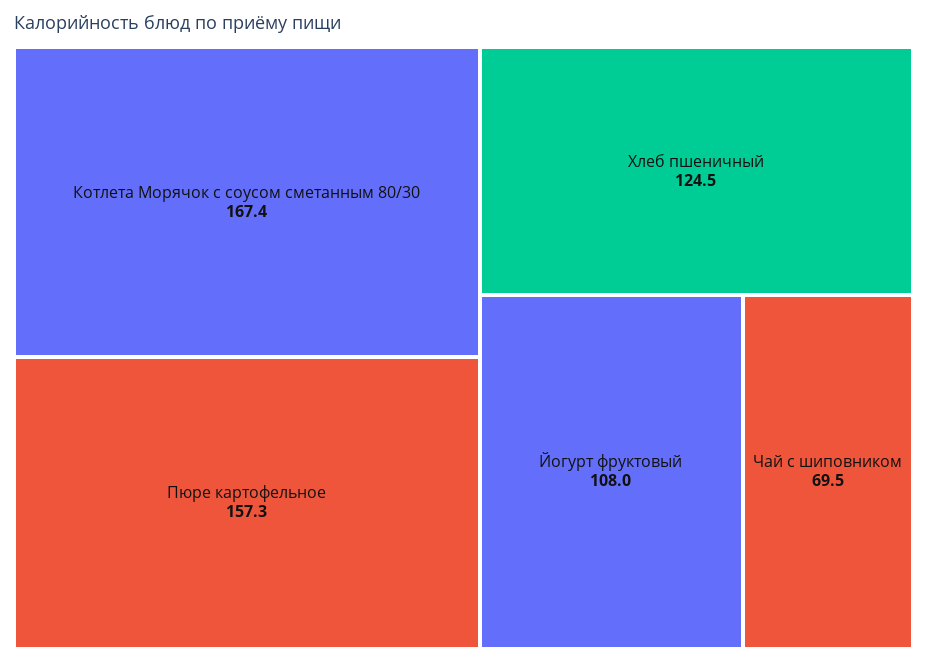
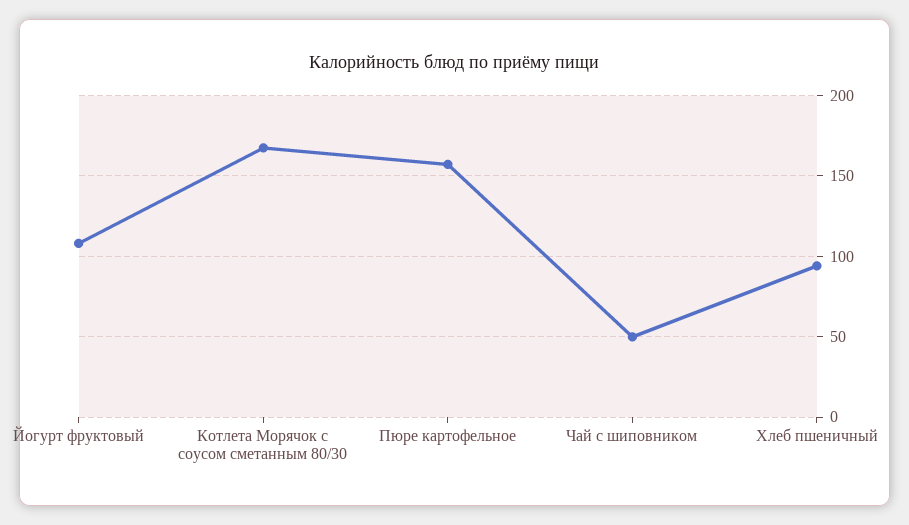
  {
    "Котлета Морячок с соусом сметанным 80/30": 167.4,
    "Пюре картофельное": 157.3,
-   "Хлеб пшеничный": 124.5,
+   "Хлеб пшеничный": 95,
    "Йогурт фруктовый": 108,
-   "Чай с шиповником": 69.5
+   "Чай с шиповником": 50
  }

